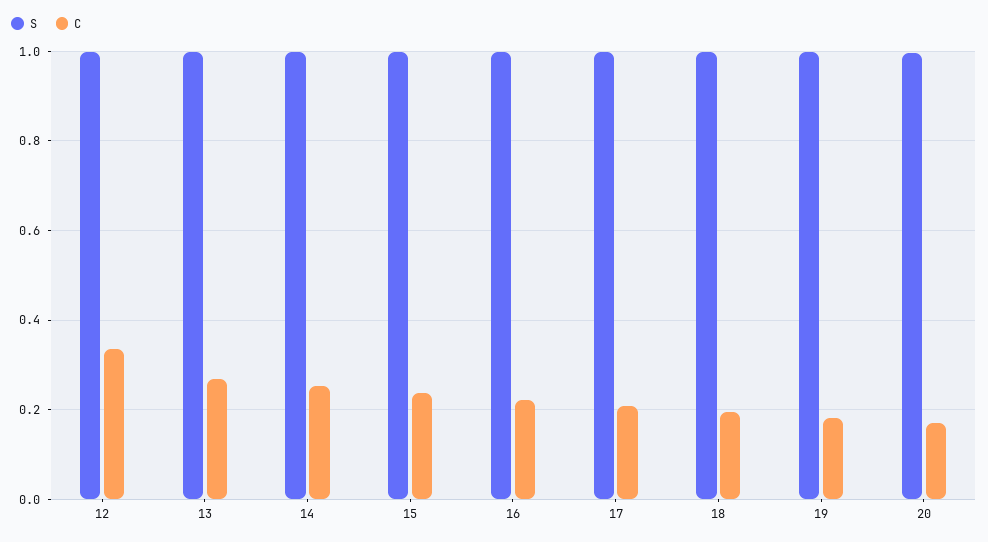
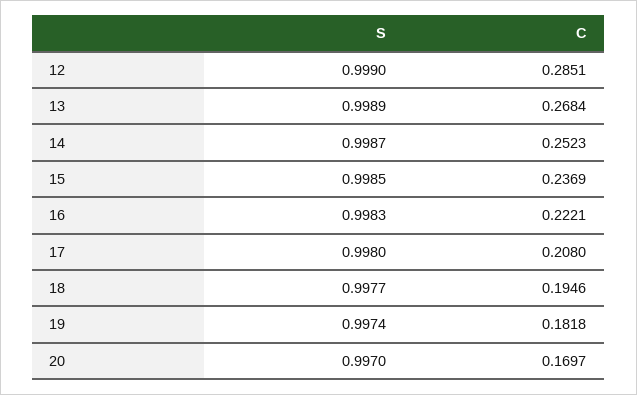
  {
    "S": {
      "12": 0.999,
      "13": 0.9989,
      "14": 0.9987,
      "15": 0.9985,
      "16": 0.9983,
      "17": 0.998,
      "18": 0.9977,
      "19": 0.9974,
      "20": 0.997
    },
    "C": {
-     "12": 0.34,
+     "12": 0.2851,
      "13": 0.2684,
      "14": 0.2523,
      "15": 0.2369,
      "16": 0.2221,
      "17": 0.208,
      "18": 0.1946,
      "19": 0.1818,
      "20": 0.1697
    }
  }

